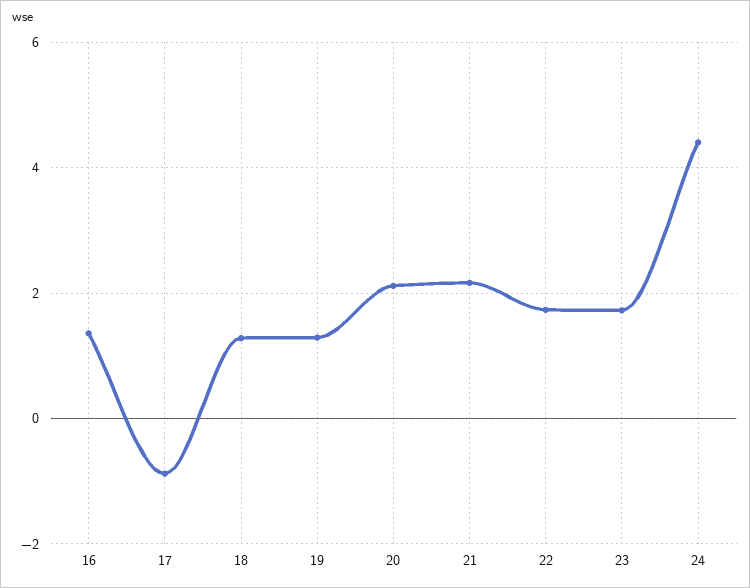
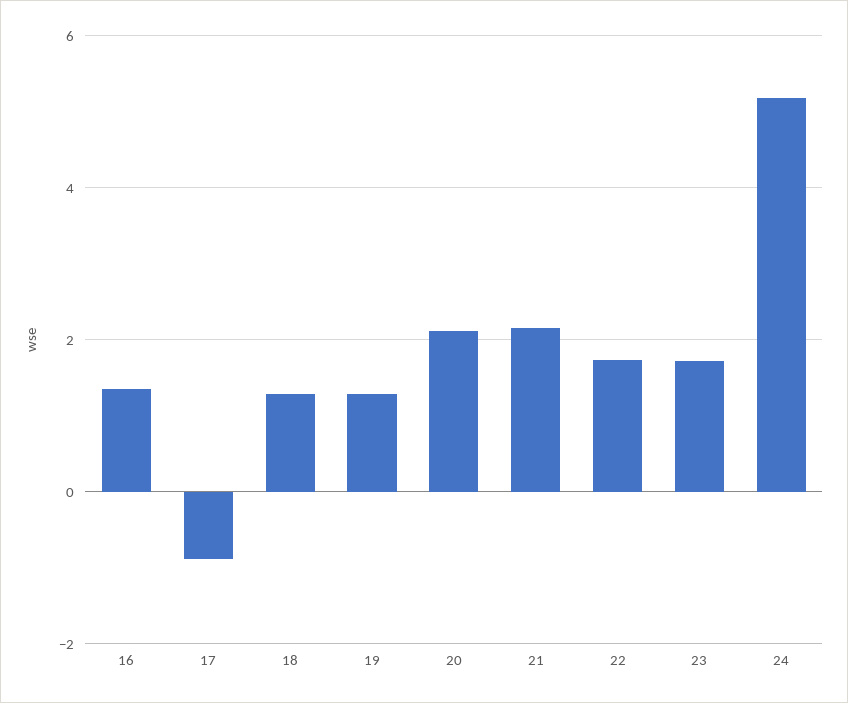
  {
    "16": 1.4,
    "17": -0.8,
    "18": 1.2,
    "19": 1.2,
    "20": 2.2,
    "21": 2.2,
    "22": 1.8,
    "23": 1.8,
-   "24": 4.4
+   "24": 5.2
  }

